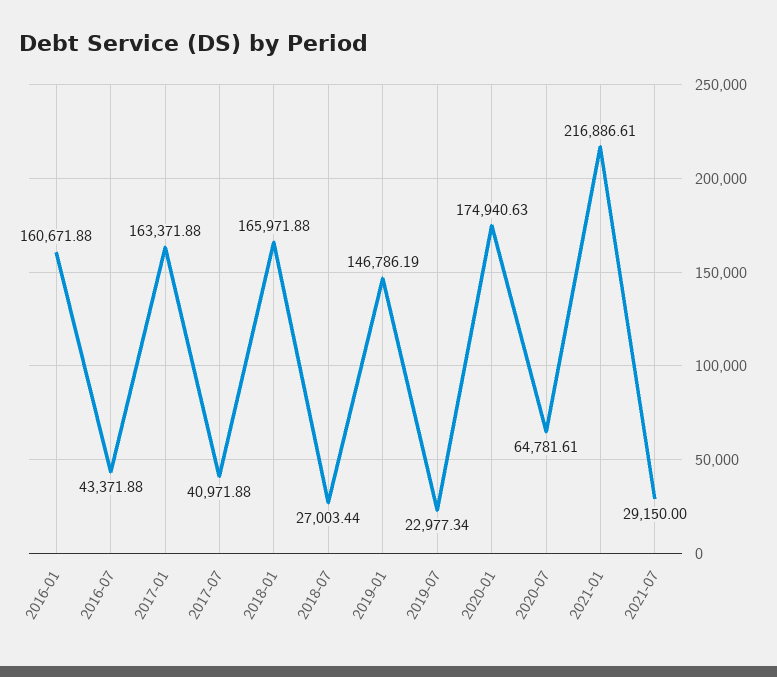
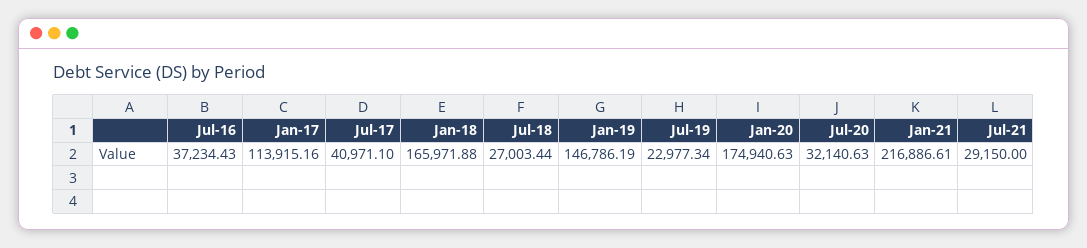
  {
-   "2016-01": 160671.88,
-   "2016-07": 43371.88,
+   "2016-07": 37234.43,
-   "2017-01": 163371.88,
+   "2017-01": 113915.16,
-   "2017-07": 40971.88,
+   "2017-07": 40971.1,
    "2018-01": 165971.88,
    "2018-07": 27003.44,
    "2019-01": 146786.19,
    "2019-07": 22977.34,
    "2020-01": 174940.63,
-   "2020-07": 64781.61,
+   "2020-07": 32140.63,
    "2021-01": 216886.61,
    "2021-07": 29150
  }

